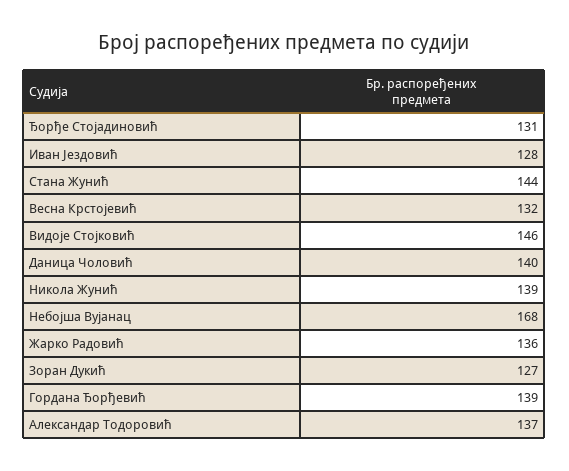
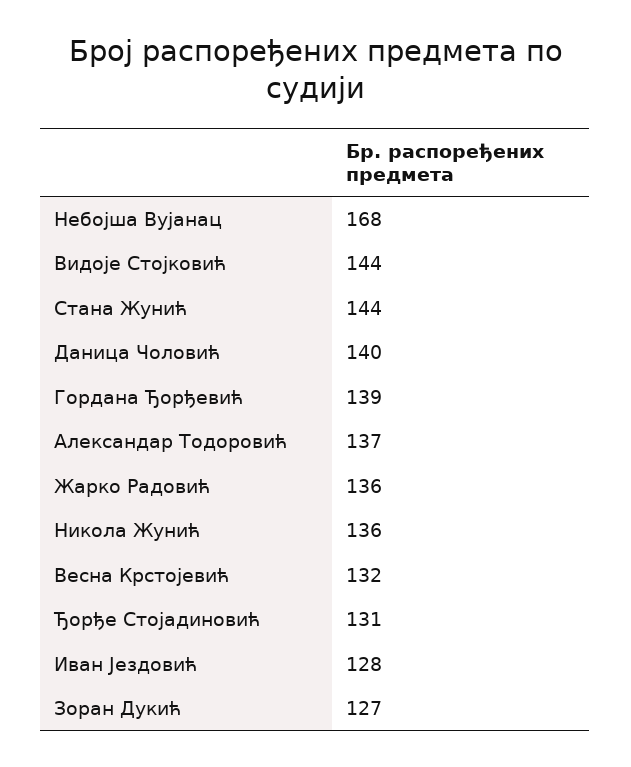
  {
    "Ђорђе Стојадиновић": 131,
    "Иван Јездовић": 128,
    "Стана Жунић": 144,
    "Весна Крстојевић": 132,
-   "Видоје Стојковић": 146,
+   "Видоје Стојковић": 144,
    "Даница Чоловић": 140,
-   "Никола Жунић": 139,
+   "Никола Жунић": 136,
    "Небојша Вујанац": 168,
    "Жарко Радовић": 136,
    "Зоран Дукић": 127,
    "Гордана Ђорђевић": 139,
    "Александар Тодоровић": 137
  }

